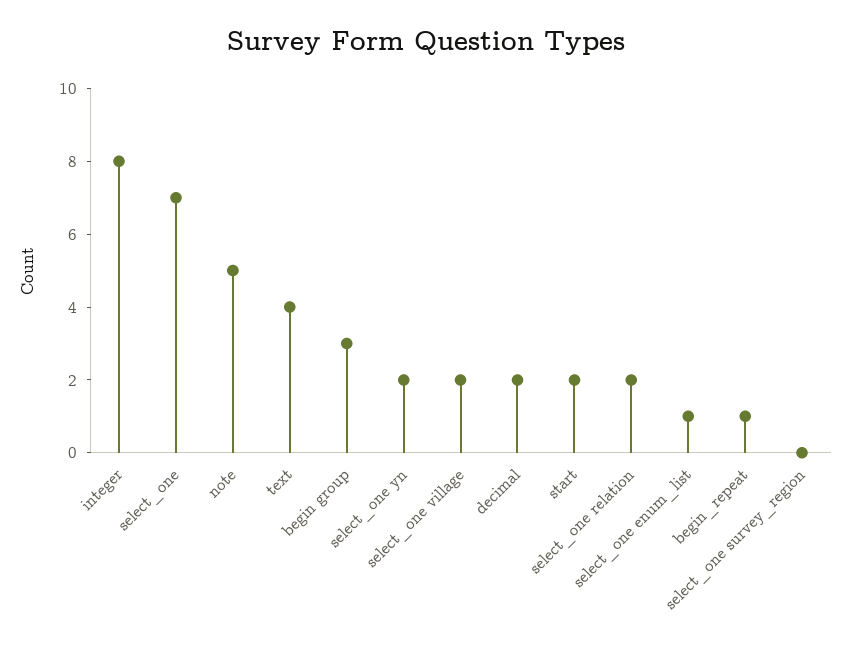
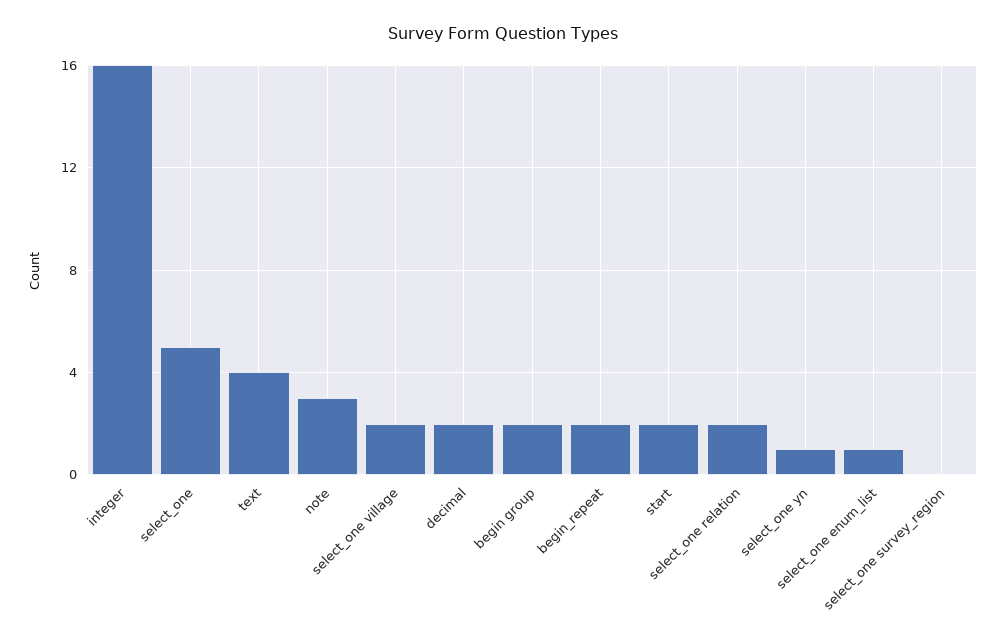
  {
-   "integer": 8,
+   "integer": 16,
-   "select_one": 7,
+   "select_one": 5,
-   "note": 5,
+   "note": 3,
    "text": 4,
-   "begin group": 3,
+   "begin group": 2,
-   "select_one yn": 2,
+   "select_one yn": 1,
    "select_one village": 2,
    "decimal": 2,
    "start": 2,
    "select_one relation": 2,
    "select_one enum_list": 1,
-   "begin_repeat": 1,
+   "begin_repeat": 2,
    "select_one survey_region": 0
  }

